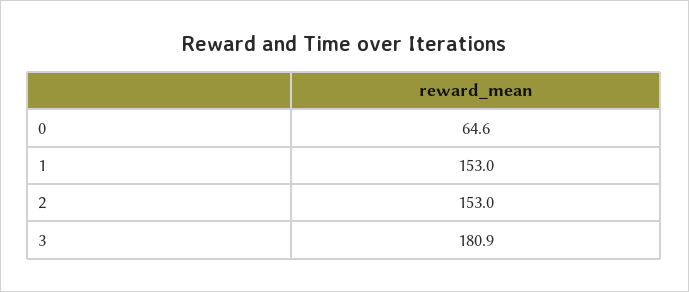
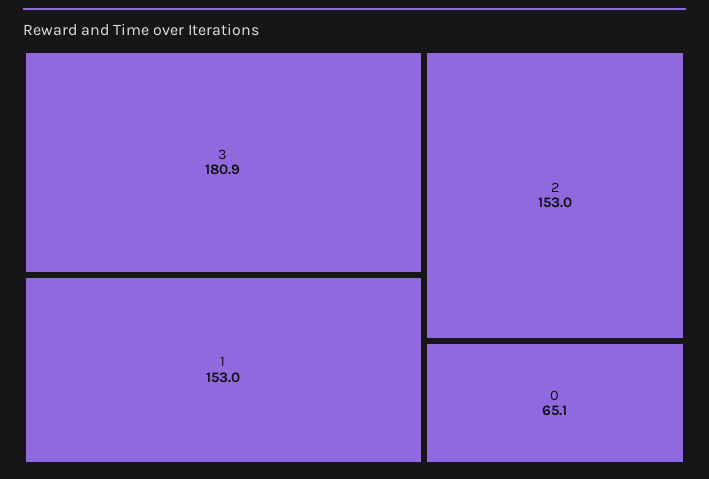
  {
-   "0": 64.6,
+   "0": 65.1,
    "1": 153,
    "2": 153,
    "3": 180.9
  }

